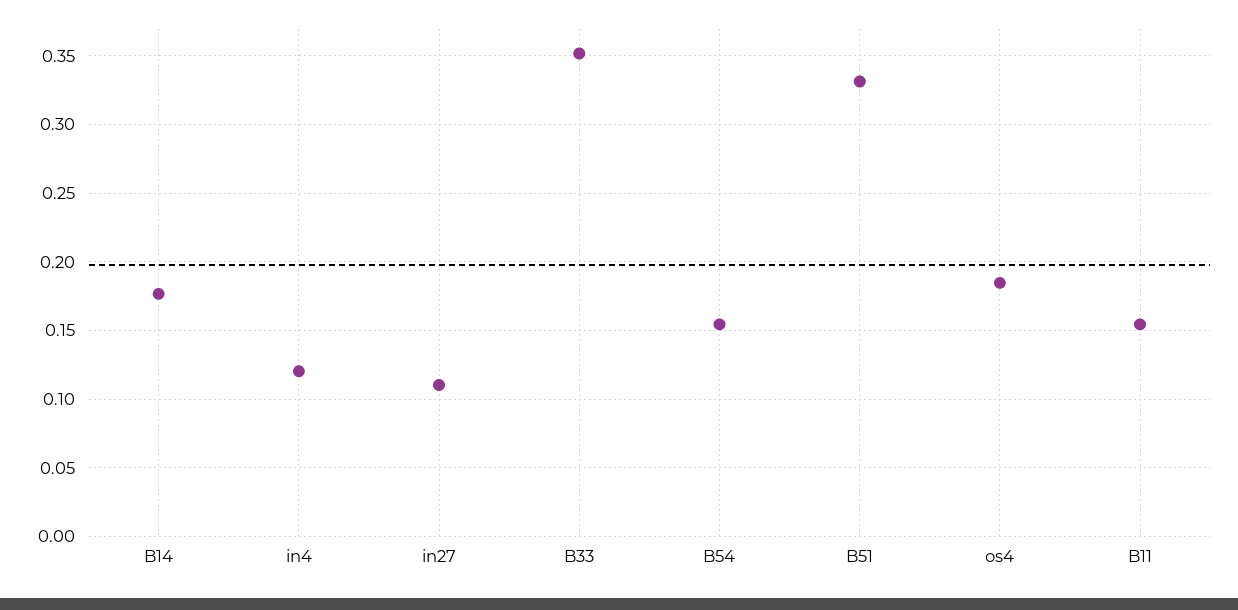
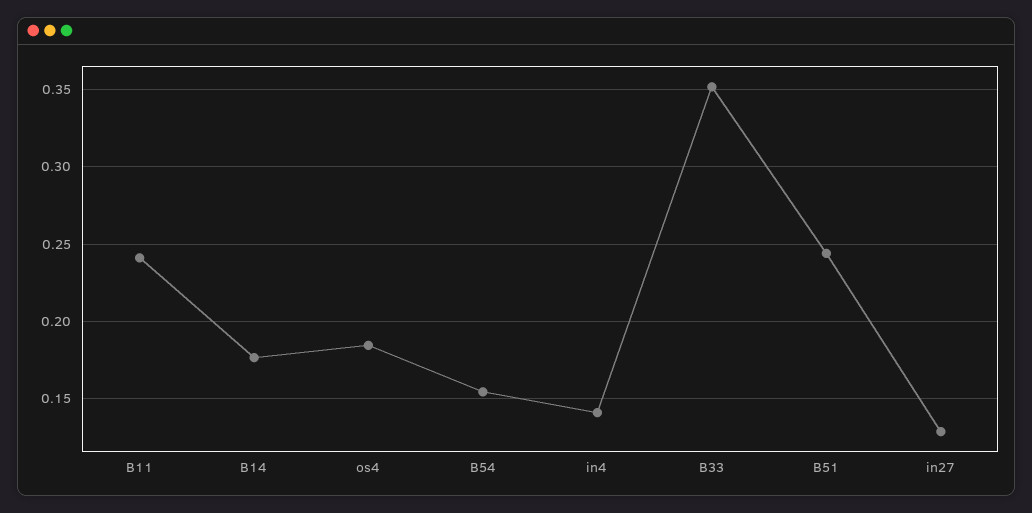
  {
    "B14": 0.175,
-   "in4": 0.12,
+   "in4": 0.14,
-   "in27": 0.11,
+   "in27": 0.13,
    "B33": 0.35,
    "B54": 0.155,
-   "B51": 0.33,
+   "B51": 0.245,
    "os4": 0.185,
-   "B11": 0.155
+   "B11": 0.24
  }

